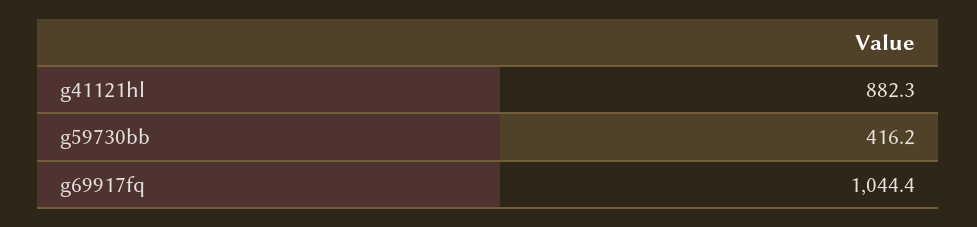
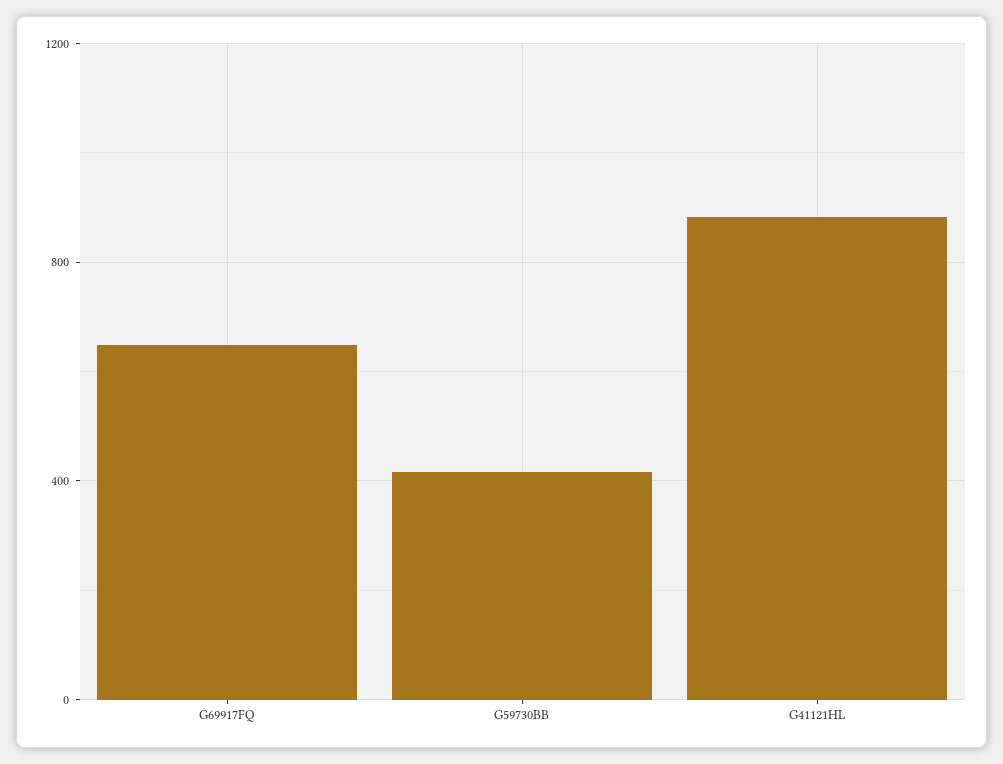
  {
    "g41121hl": 882.3,
    "g59730bb": 416.2,
-   "g69917fq": 1044.4
+   "g69917fq": 650
  }

